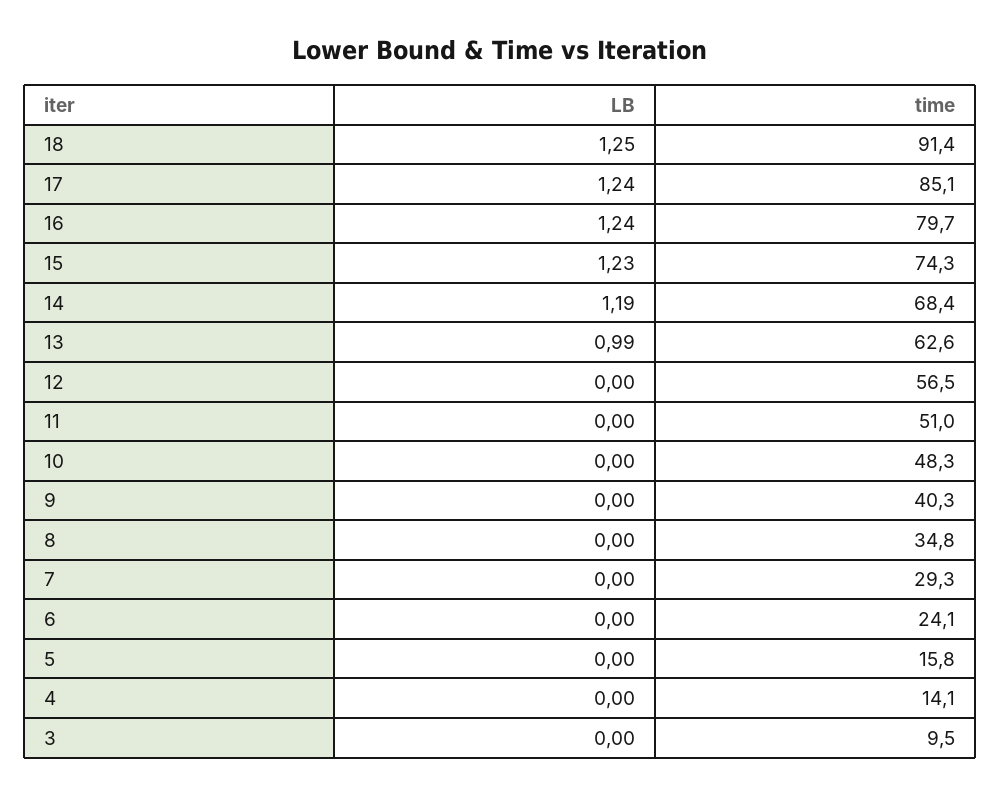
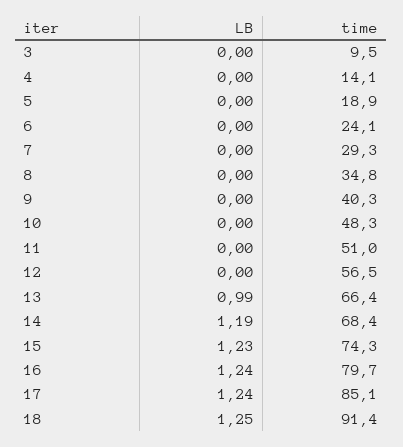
  {
    "LB": {
      "18": 1.25,
      "17": 1.24,
      "16": 1.24,
      "15": 1.23,
      "14": 1.19,
      "13": 0.99,
      "12": 0,
      "11": 0,
      "10": 0,
      "9": 0,
      "8": 0,
      "7": 0,
      "6": 0,
      "5": 0,
      "4": 0,
      "3": 0
    },
    "time": {
      "18": 91.4,
      "17": 85.1,
      "16": 79.7,
      "15": 74.3,
      "14": 68.4,
-     "13": 62.6,
+     "13": 66.4,
      "12": 56.5,
      "11": 51,
      "10": 48.3,
      "9": 40.3,
      "8": 34.8,
      "7": 29.3,
      "6": 24.1,
-     "5": 15.8,
+     "5": 18.9,
      "4": 14.1,
      "3": 9.5
    }
  }

